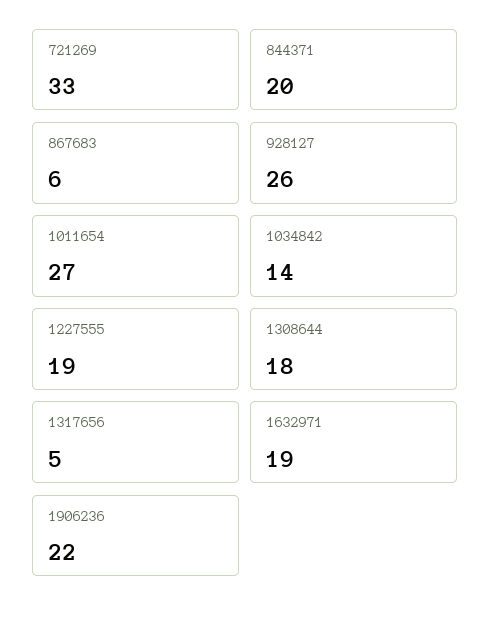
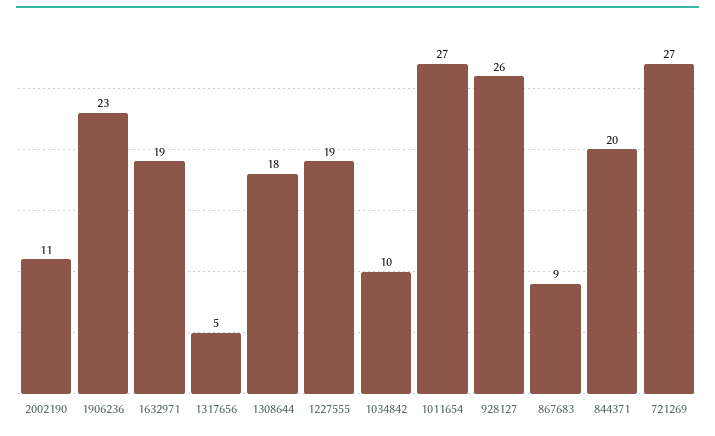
  {
-   "721269": 33,
+   "721269": 27,
    "844371": 20,
-   "867683": 6,
+   "867683": 9,
    "928127": 26,
    "1011654": 27,
-   "1034842": 14,
+   "1034842": 10,
    "1227555": 19,
    "1308644": 18,
    "1317656": 5,
    "1632971": 19,
-   "1906236": 22
+   "1906236": 23,
+   "2002190": 11
  }

